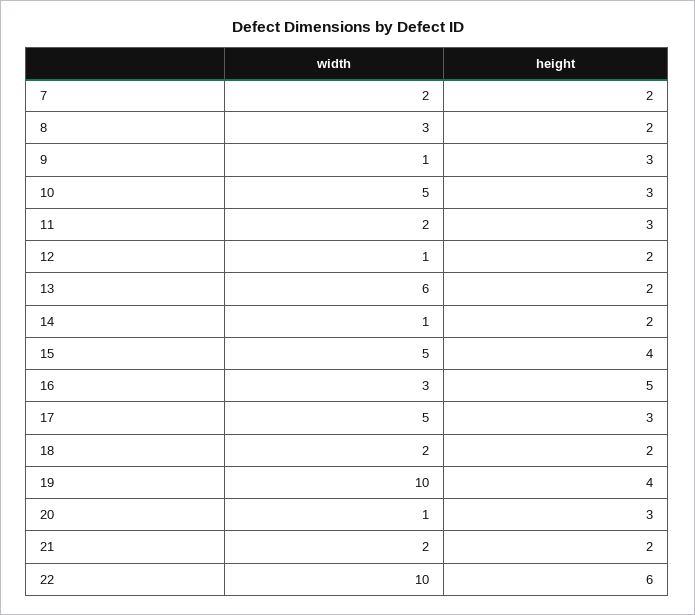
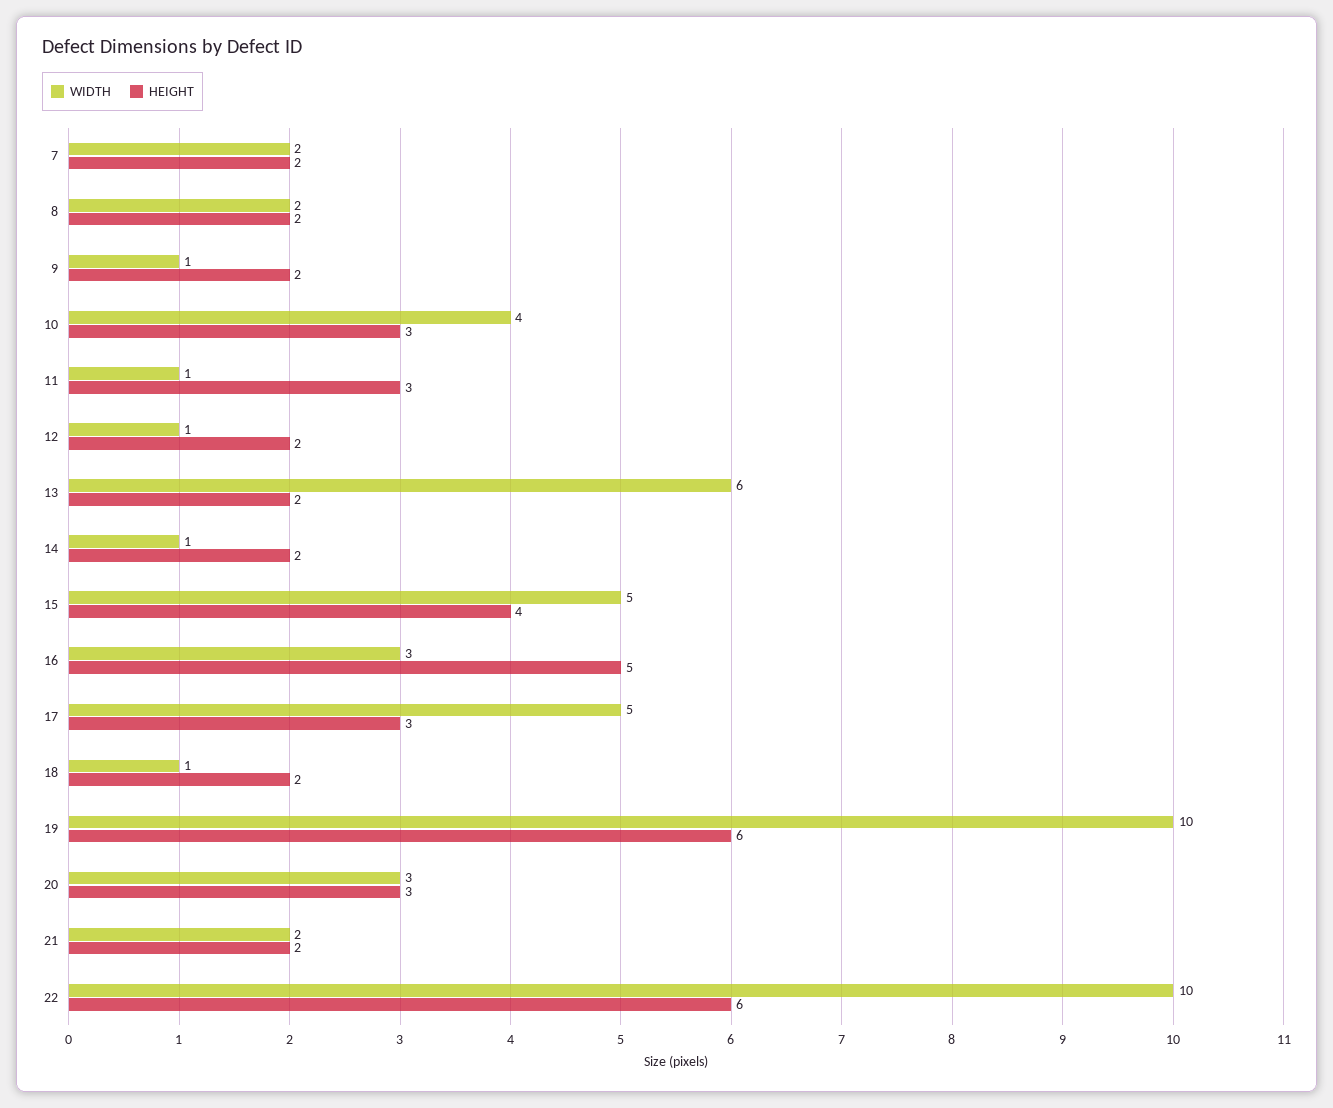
  {
    "width": {
      "7": 2,
-     "8": 3,
+     "8": 2,
      "9": 1,
-     "10": 5,
+     "10": 4,
-     "11": 2,
+     "11": 1,
      "12": 1,
      "13": 6,
      "14": 1,
      "15": 5,
      "16": 3,
      "17": 5,
-     "18": 2,
+     "18": 1,
      "19": 10,
-     "20": 1,
+     "20": 3,
      "21": 2,
      "22": 10
    },
    "height": {
      "7": 2,
      "8": 2,
-     "9": 3,
+     "9": 2,
      "10": 3,
      "11": 3,
      "12": 2,
      "13": 2,
      "14": 2,
      "15": 4,
      "16": 5,
      "17": 3,
      "18": 2,
-     "19": 4,
+     "19": 6,
      "20": 3,
      "21": 2,
      "22": 6
    }
  }

